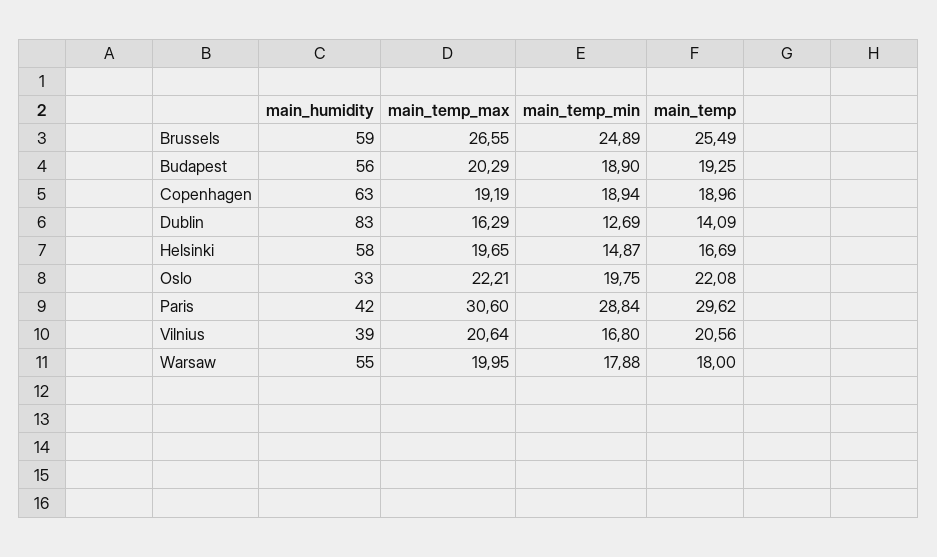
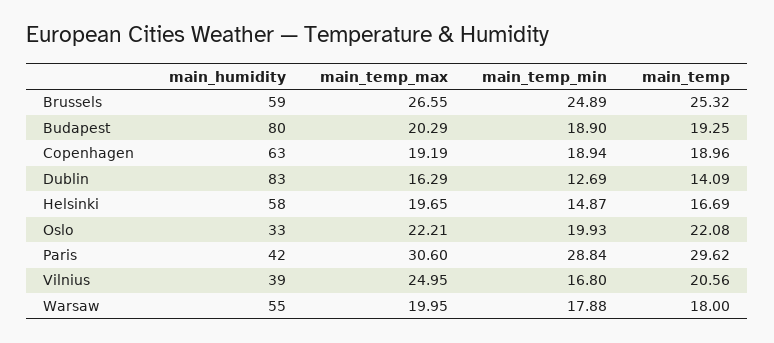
  {
    "main_humidity": {
      "Brussels": 59,
-     "Budapest": 56,
+     "Budapest": 80,
      "Copenhagen": 63,
      "Dublin": 83,
      "Helsinki": 58,
      "Oslo": 33,
      "Paris": 42,
      "Vilnius": 39,
      "Warsaw": 55
    },
    "main_temp_max": {
      "Brussels": 26.55,
      "Budapest": 20.29,
      "Copenhagen": 19.19,
      "Dublin": 16.29,
      "Helsinki": 19.65,
      "Oslo": 22.21,
      "Paris": 30.6,
-     "Vilnius": 20.64,
+     "Vilnius": 24.95,
      "Warsaw": 19.95
    },
    "main_temp_min": {
      "Brussels": 24.89,
      "Budapest": 18.9,
      "Copenhagen": 18.94,
      "Dublin": 12.69,
      "Helsinki": 14.87,
-     "Oslo": 19.75,
+     "Oslo": 19.93,
      "Paris": 28.84,
      "Vilnius": 16.8,
      "Warsaw": 17.88
    },
    "main_temp": {
-     "Brussels": 25.49,
+     "Brussels": 25.32,
      "Budapest": 19.25,
      "Copenhagen": 18.96,
      "Dublin": 14.09,
      "Helsinki": 16.69,
      "Oslo": 22.08,
      "Paris": 29.62,
      "Vilnius": 20.56,
      "Warsaw": 18
    }
  }

